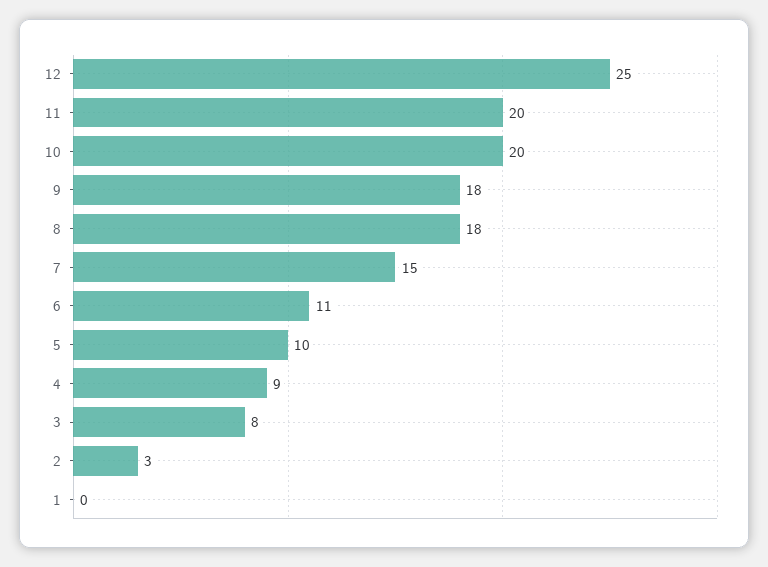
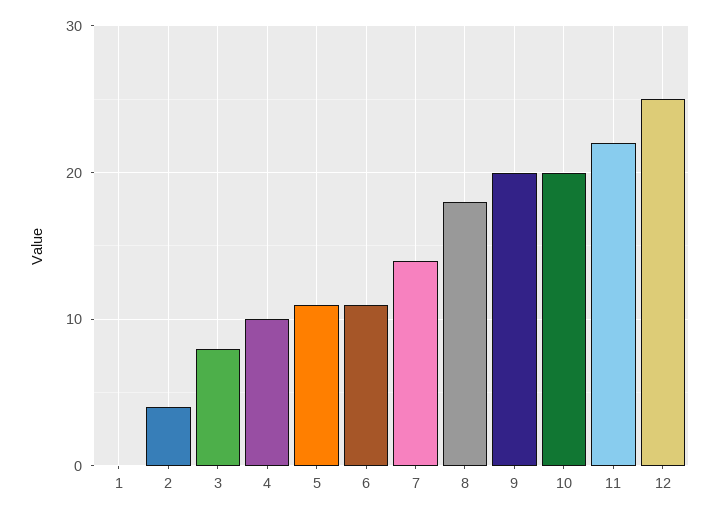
  {
    "12": 25,
-   "11": 20,
+   "11": 22,
    "10": 20,
-   "9": 18,
+   "9": 20,
    "8": 18,
-   "7": 15,
+   "7": 14,
    "6": 11,
-   "5": 10,
+   "5": 11,
-   "4": 9,
+   "4": 10,
    "3": 8,
-   "2": 3,
+   "2": 4,
    "1": 0
  }

